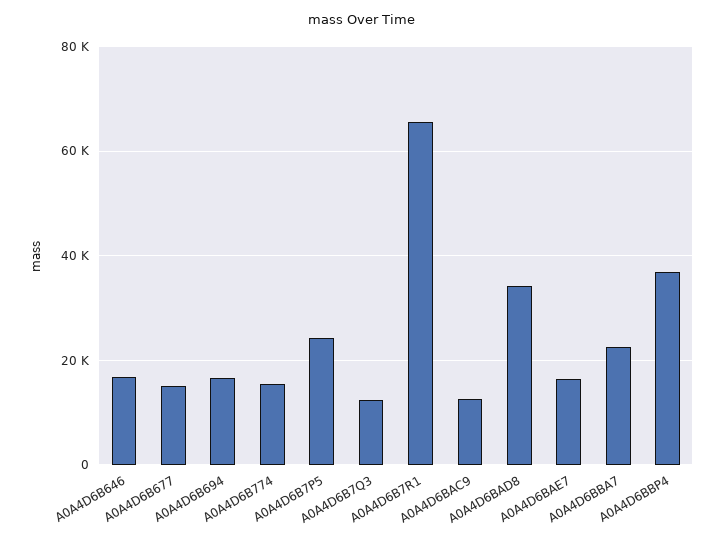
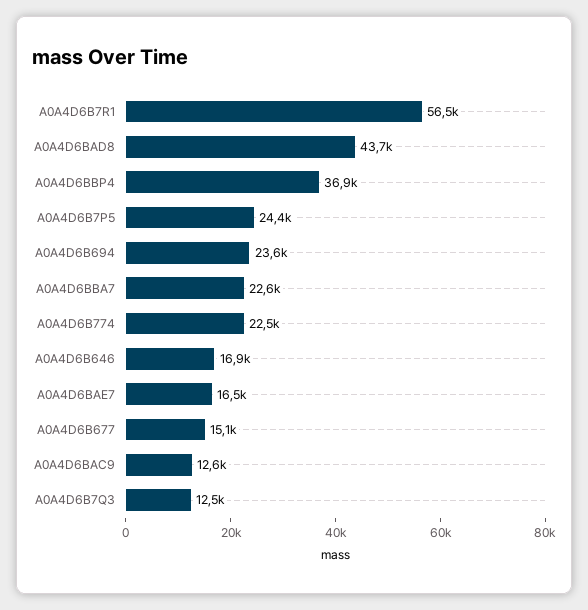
  {
    "A0A4D6B646": 16900,
    "A0A4D6B677": 15100,
-   "A0A4D6B694": 16000,
+   "A0A4D6B694": 23600,
-   "A0A4D6B774": 16000,
+   "A0A4D6B774": 22500,
    "A0A4D6B7P5": 24400,
    "A0A4D6B7Q3": 12500,
-   "A0A4D6B7R1": 66000,
+   "A0A4D6B7R1": 56500,
    "A0A4D6BAC9": 12600,
-   "A0A4D6BAD8": 34000,
+   "A0A4D6BAD8": 43700,
    "A0A4D6BAE7": 16500,
    "A0A4D6BBA7": 22600,
    "A0A4D6BBP4": 36900
  }

